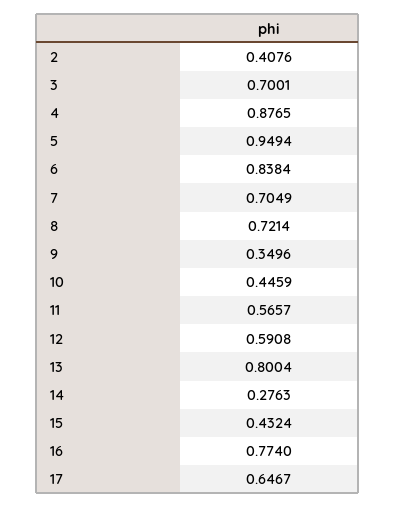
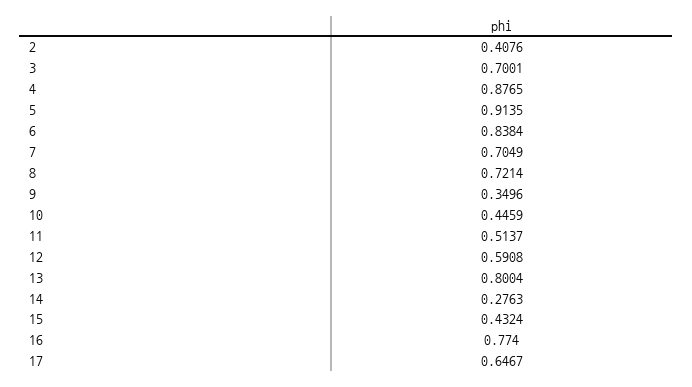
  {
    "2": 0.4076,
    "3": 0.7001,
    "4": 0.8765,
-   "5": 0.9494,
+   "5": 0.9135,
    "6": 0.8384,
    "7": 0.7049,
    "8": 0.7214,
    "9": 0.3496,
    "10": 0.4459,
-   "11": 0.5657,
+   "11": 0.5137,
    "12": 0.5908,
    "13": 0.8004,
    "14": 0.2763,
    "15": 0.4324,
    "16": 0.774,
    "17": 0.6467
  }

